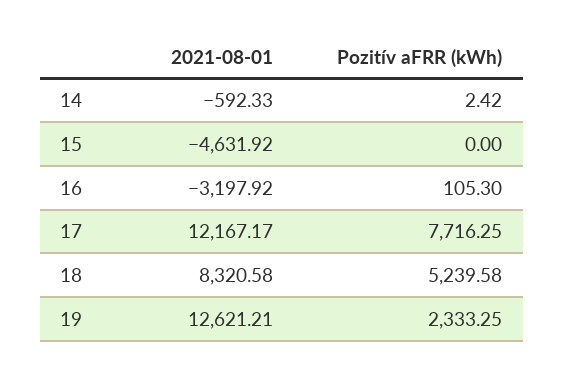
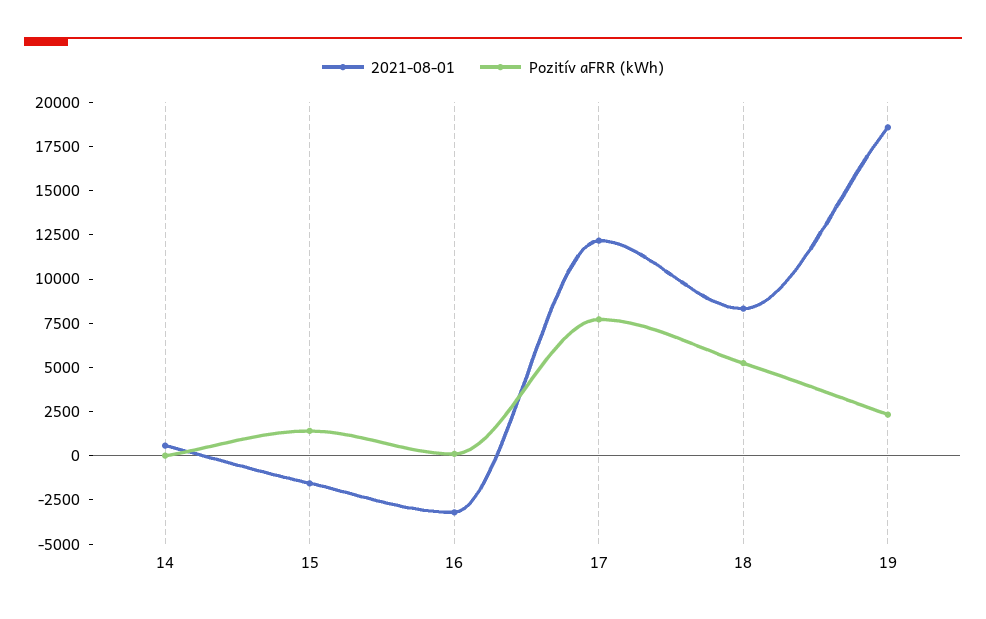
  {
    "2021-08-01": {
-     "14": -592.33,
+     "14": 500,
-     "15": -4631.92,
+     "15": -1500,
      "16": -3197.92,
      "17": 12167.17,
      "18": 8320.58,
-     "19": 12621.21
+     "19": 18500
    },
    "Pozitív aFRR (kWh)": {
      "14": 2.42,
-     "15": 0,
+     "15": 1500,
      "16": 105.3,
      "17": 7716.25,
      "18": 5239.58,
      "19": 2333.25
    }
  }

